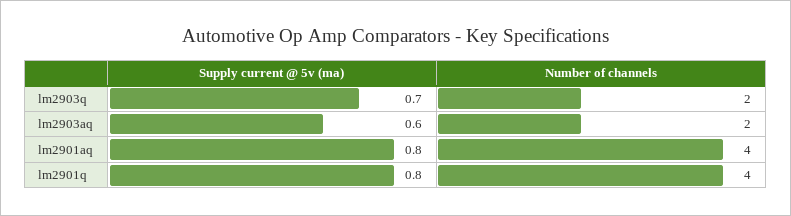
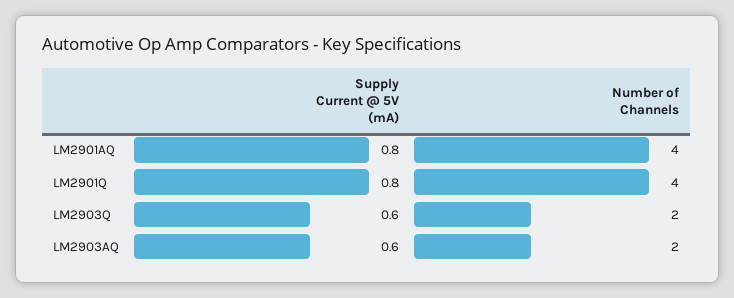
  {
    "Supply current @ 5v (ma)": {
-     "lm2903q": 0.7,
+     "lm2903q": 0.6,
      "lm2903aq": 0.6,
      "lm2901aq": 0.8,
      "lm2901q": 0.8
    },
    "Number of channels": {
      "lm2903q": 2,
      "lm2903aq": 2,
      "lm2901aq": 4,
      "lm2901q": 4
    }
  }

